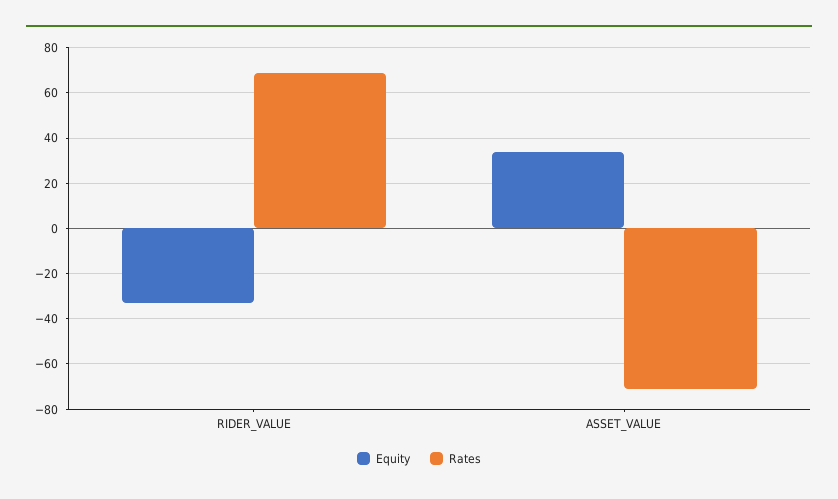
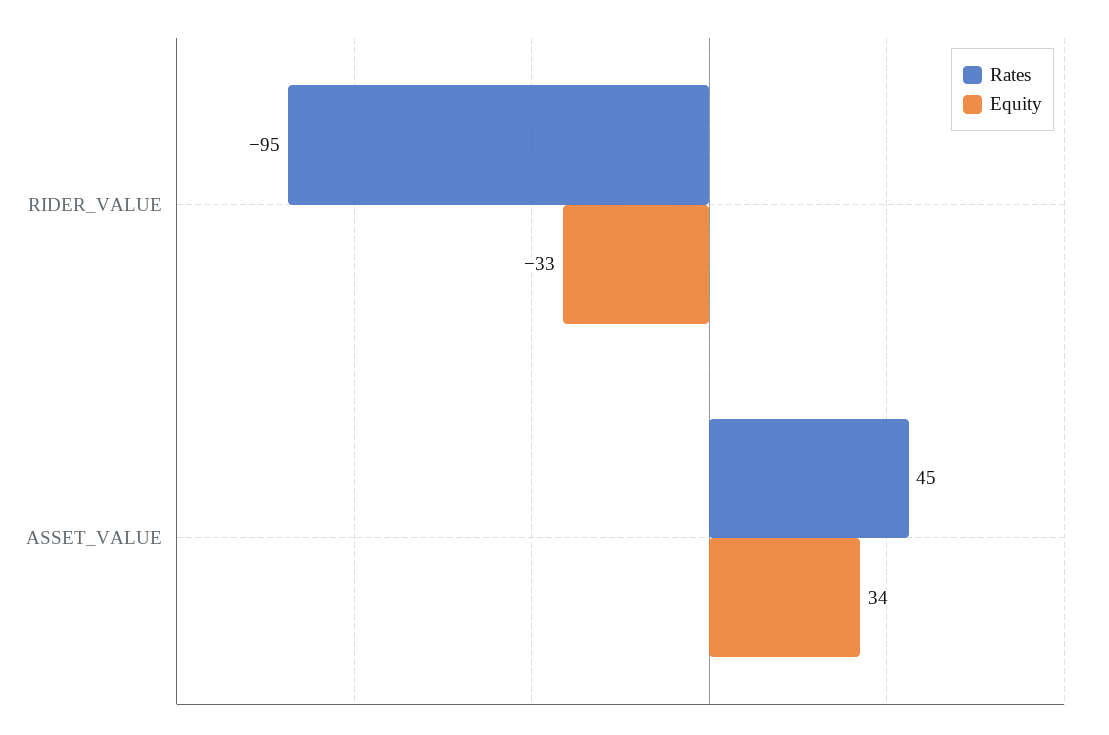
  {
    "Equity": {
      "RIDER_VALUE": -33,
      "ASSET_VALUE": 34
    },
    "Rates": {
-     "RIDER_VALUE": 70,
+     "RIDER_VALUE": -95,
-     "ASSET_VALUE": -70
+     "ASSET_VALUE": 45
    }
  }

